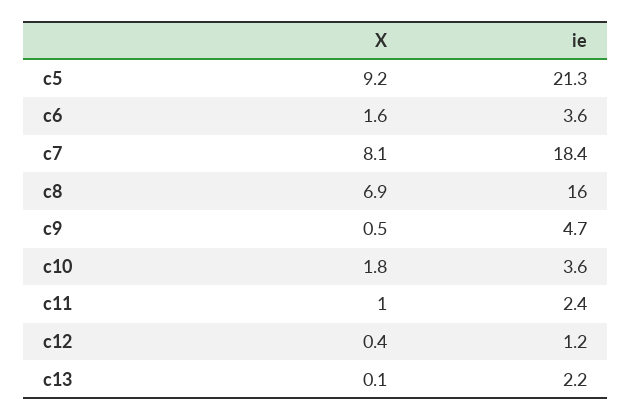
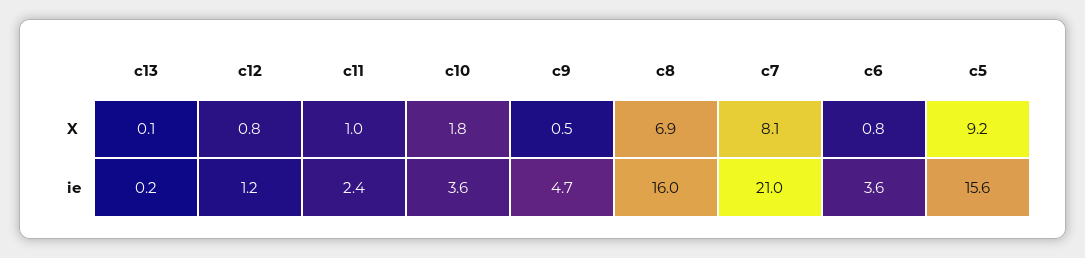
  {
    "X": {
      "c5": 9.2,
-     "c6": 1.6,
+     "c6": 0.8,
      "c7": 8.1,
      "c8": 6.9,
      "c9": 0.5,
      "c10": 1.8,
      "c11": 1,
-     "c12": 0.4,
+     "c12": 0.8,
      "c13": 0.1
    },
    "ie": {
-     "c5": 21.3,
+     "c5": 15.6,
      "c6": 3.6,
-     "c7": 18.4,
+     "c7": 21,
      "c8": 16,
      "c9": 4.7,
      "c10": 3.6,
      "c11": 2.4,
      "c12": 1.2,
-     "c13": 2.2
+     "c13": 0.2
    }
  }

